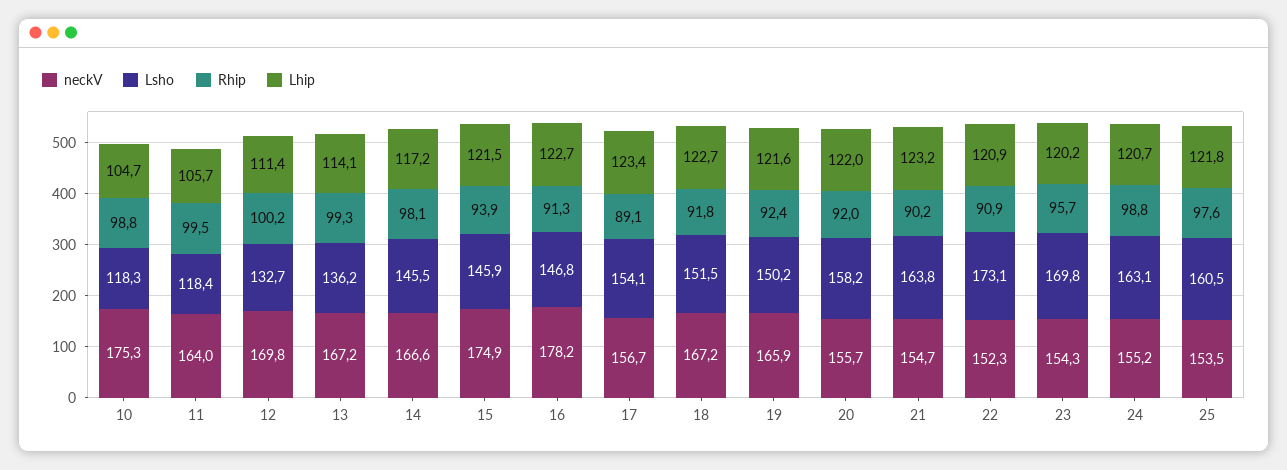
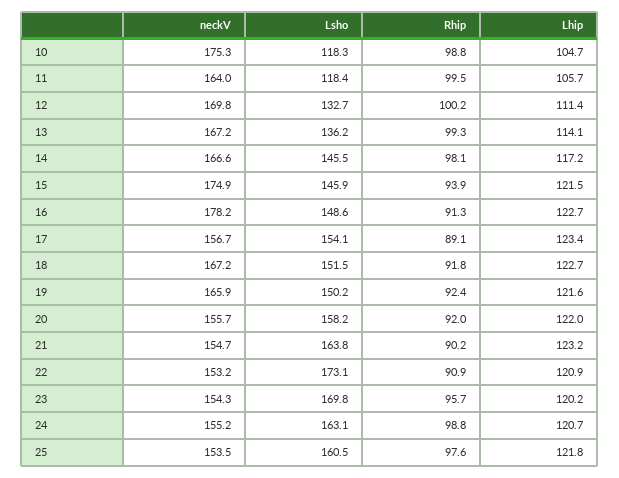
  {
    "neckV": {
      "10": 175.3,
      "11": 164,
      "12": 169.8,
      "13": 167.2,
      "14": 166.6,
      "15": 174.9,
      "16": 178.2,
      "17": 156.7,
      "18": 167.2,
      "19": 165.9,
      "20": 155.7,
      "21": 154.7,
-     "22": 152.3,
+     "22": 153.2,
      "23": 154.3,
      "24": 155.2,
      "25": 153.5
    },
    "Lsho": {
      "10": 118.3,
      "11": 118.4,
      "12": 132.7,
      "13": 136.2,
      "14": 145.5,
      "15": 145.9,
-     "16": 146.8,
+     "16": 148.6,
      "17": 154.1,
      "18": 151.5,
      "19": 150.2,
      "20": 158.2,
      "21": 163.8,
      "22": 173.1,
      "23": 169.8,
      "24": 163.1,
      "25": 160.5
    },
    "Rhip": {
      "10": 98.8,
      "11": 99.5,
      "12": 100.2,
      "13": 99.3,
      "14": 98.1,
      "15": 93.9,
      "16": 91.3,
      "17": 89.1,
      "18": 91.8,
      "19": 92.4,
      "20": 92,
      "21": 90.2,
      "22": 90.9,
      "23": 95.7,
      "24": 98.8,
      "25": 97.6
    },
    "Lhip": {
      "10": 104.7,
      "11": 105.7,
      "12": 111.4,
      "13": 114.1,
      "14": 117.2,
      "15": 121.5,
      "16": 122.7,
      "17": 123.4,
      "18": 122.7,
      "19": 121.6,
      "20": 122,
      "21": 123.2,
      "22": 120.9,
      "23": 120.2,
      "24": 120.7,
      "25": 121.8
    }
  }

